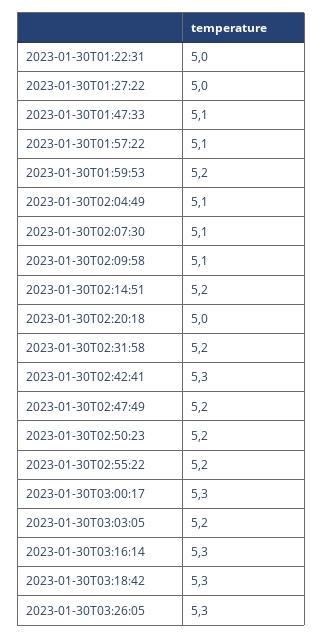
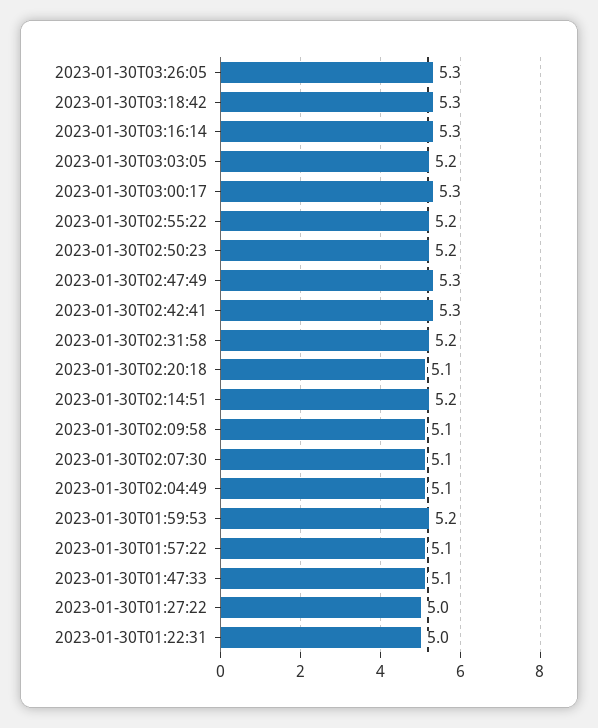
  {
    "2023-01-30T01:22:31": 5,
    "2023-01-30T01:27:22": 5,
    "2023-01-30T01:47:33": 5.1,
    "2023-01-30T01:57:22": 5.1,
    "2023-01-30T01:59:53": 5.2,
    "2023-01-30T02:04:49": 5.1,
    "2023-01-30T02:07:30": 5.1,
    "2023-01-30T02:09:58": 5.1,
    "2023-01-30T02:14:51": 5.2,
-   "2023-01-30T02:20:18": 5,
+   "2023-01-30T02:20:18": 5.1,
    "2023-01-30T02:31:58": 5.2,
    "2023-01-30T02:42:41": 5.3,
-   "2023-01-30T02:47:49": 5.2,
+   "2023-01-30T02:47:49": 5.3,
    "2023-01-30T02:50:23": 5.2,
    "2023-01-30T02:55:22": 5.2,
    "2023-01-30T03:00:17": 5.3,
    "2023-01-30T03:03:05": 5.2,
    "2023-01-30T03:16:14": 5.3,
    "2023-01-30T03:18:42": 5.3,
    "2023-01-30T03:26:05": 5.3
  }

